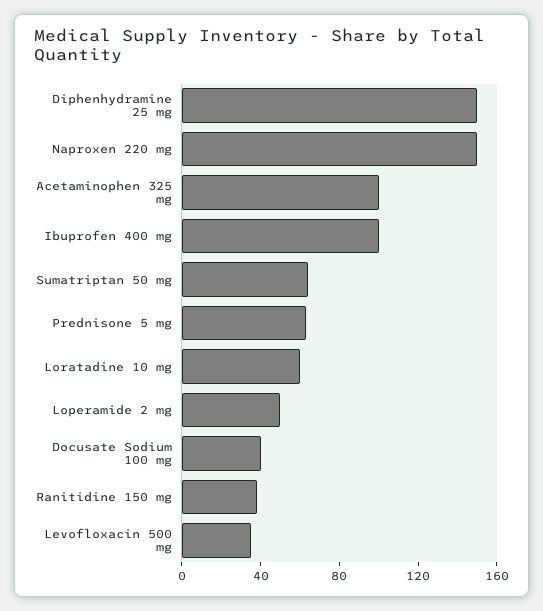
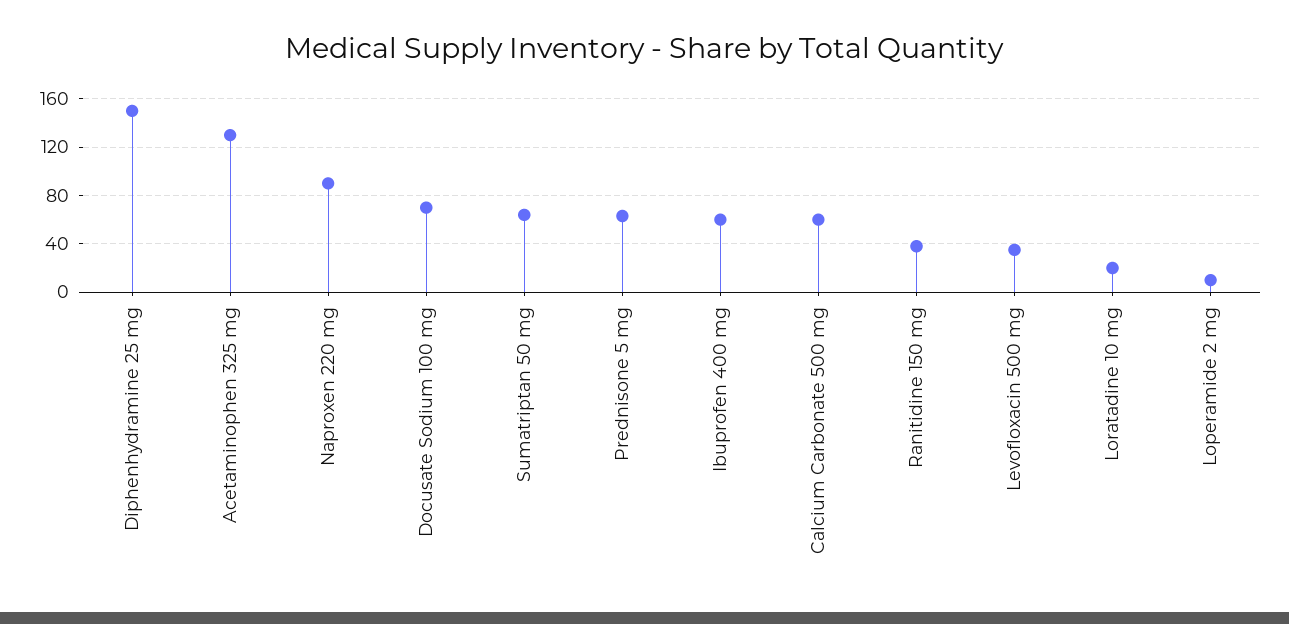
  {
    "Diphenhydramine 25 mg": 150,
-   "Naproxen 220 mg": 150,
+   "Naproxen 220 mg": 90,
-   "Acetaminophen 325 mg": 100,
+   "Acetaminophen 325 mg": 130,
-   "Ibuprofen 400 mg": 100,
+   "Ibuprofen 400 mg": 60,
    "Sumatriptan 50 mg": 65,
    "Prednisone 5 mg": 65,
-   "Loratadine 10 mg": 60,
+   "Loratadine 10 mg": 20,
-   "Loperamide 2 mg": 50,
+   "Loperamide 2 mg": 10,
-   "Docusate Sodium 100 mg": 40,
+   "Docusate Sodium 100 mg": 70,
    "Ranitidine 150 mg": 40,
-   "Levofloxacin 500 mg": 35
+   "Levofloxacin 500 mg": 35,
+   "Calcium Carbonate 500 mg": 60
  }

